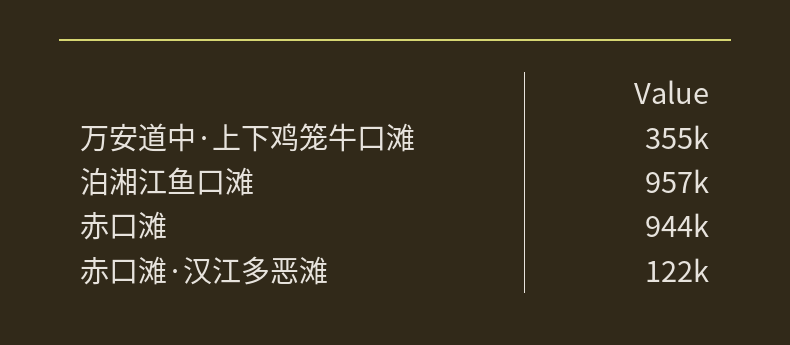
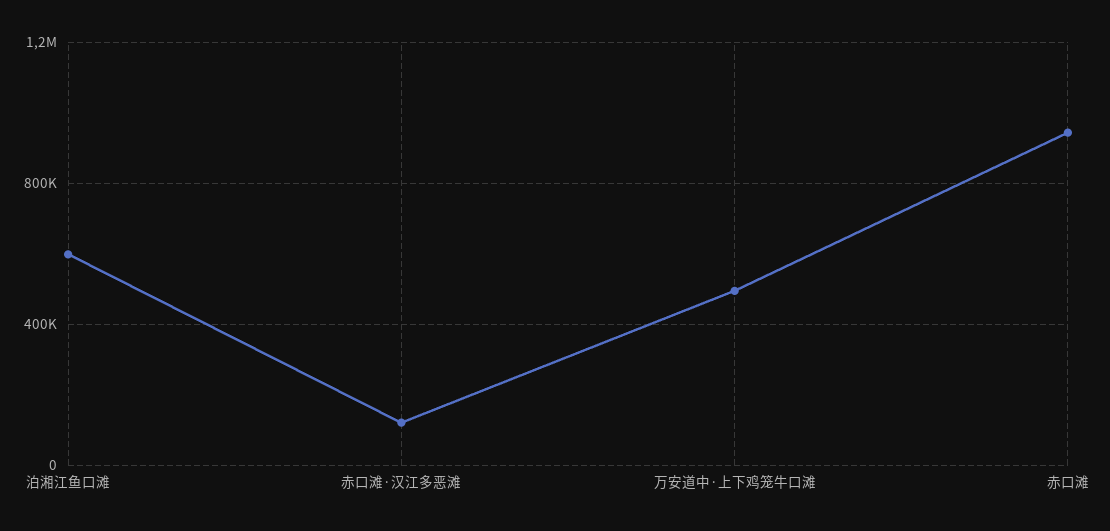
  {
-   "万安道中·上下鸡笼牛口滩": 355000,
+   "万安道中·上下鸡笼牛口滩": 500000,
-   "泊湘江鱼口滩": 957000,
+   "泊湘江鱼口滩": 600000,
    "赤口滩": 944000,
    "赤口滩·汉江多恶滩": 122000
  }

